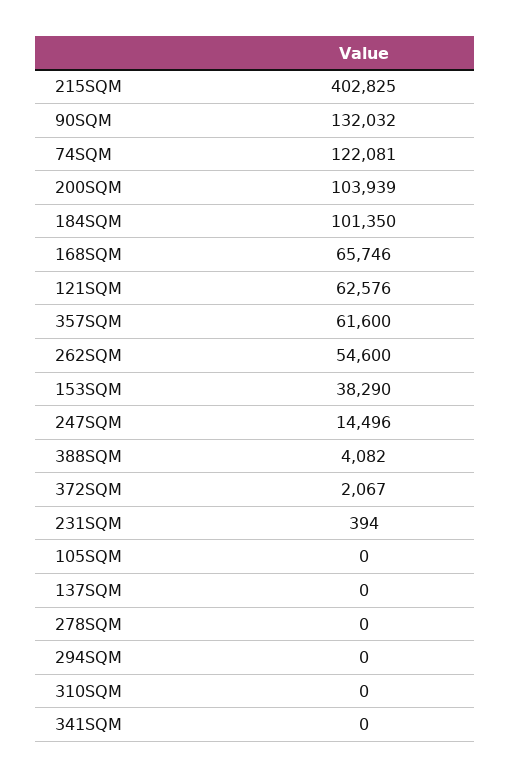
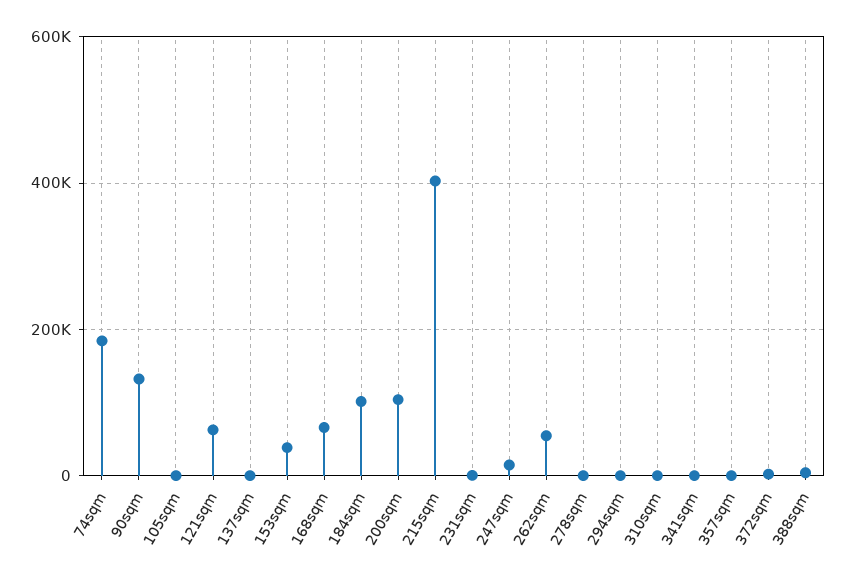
  {
    "215SQM": 402825,
    "90SQM": 132032,
-   "74SQM": 122081,
+   "74SQM": 180000,
    "200SQM": 103939,
    "184SQM": 101350,
    "168SQM": 65746,
    "121SQM": 62576,
-   "357SQM": 61600,
+   "357SQM": 0,
    "262SQM": 54600,
    "153SQM": 38290,
    "247SQM": 14496,
    "388SQM": 4082,
    "372SQM": 2067,
    "231SQM": 394,
    "105SQM": 0,
    "137SQM": 0,
    "278SQM": 0,
    "294SQM": 0,
    "310SQM": 0,
    "341SQM": 0
  }

